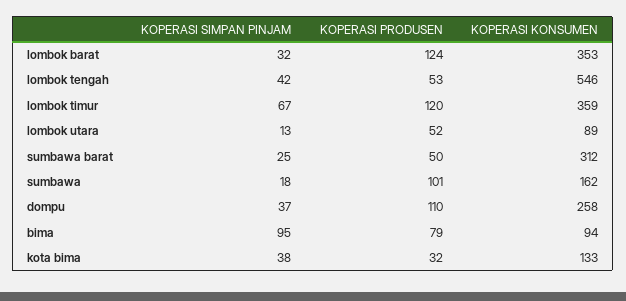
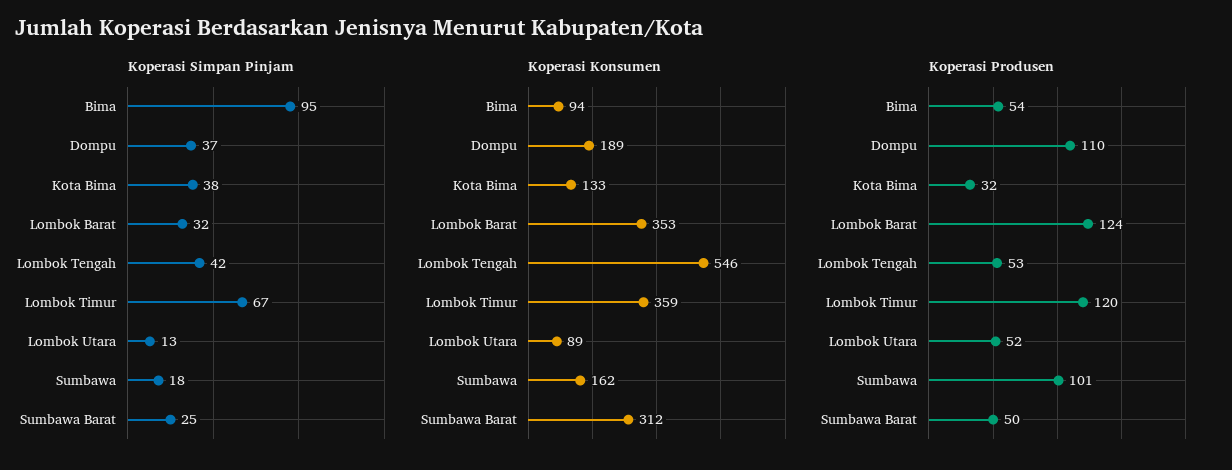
  {
    "KOPERASI SIMPAN PINJAM": {
      "lombok barat": 32,
      "lombok tengah": 42,
      "lombok timur": 67,
      "lombok utara": 13,
      "sumbawa barat": 25,
      "sumbawa": 18,
      "dompu": 37,
      "bima": 95,
      "kota bima": 38
    },
    "KOPERASI PRODUSEN": {
      "lombok barat": 124,
      "lombok tengah": 53,
      "lombok timur": 120,
      "lombok utara": 52,
      "sumbawa barat": 50,
      "sumbawa": 101,
      "dompu": 110,
-     "bima": 79,
+     "bima": 54,
      "kota bima": 32
    },
    "KOPERASI KONSUMEN": {
      "lombok barat": 353,
      "lombok tengah": 546,
      "lombok timur": 359,
      "lombok utara": 89,
      "sumbawa barat": 312,
      "sumbawa": 162,
-     "dompu": 258,
+     "dompu": 189,
      "bima": 94,
      "kota bima": 133
    }
  }

